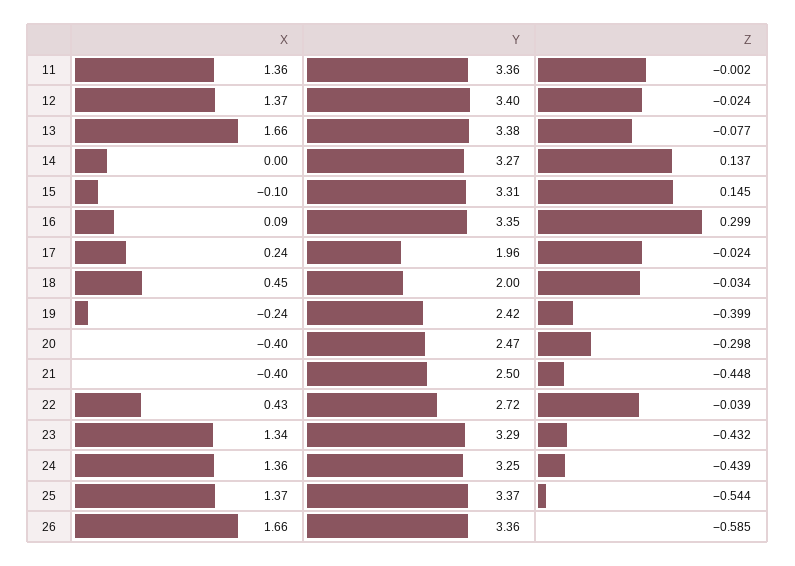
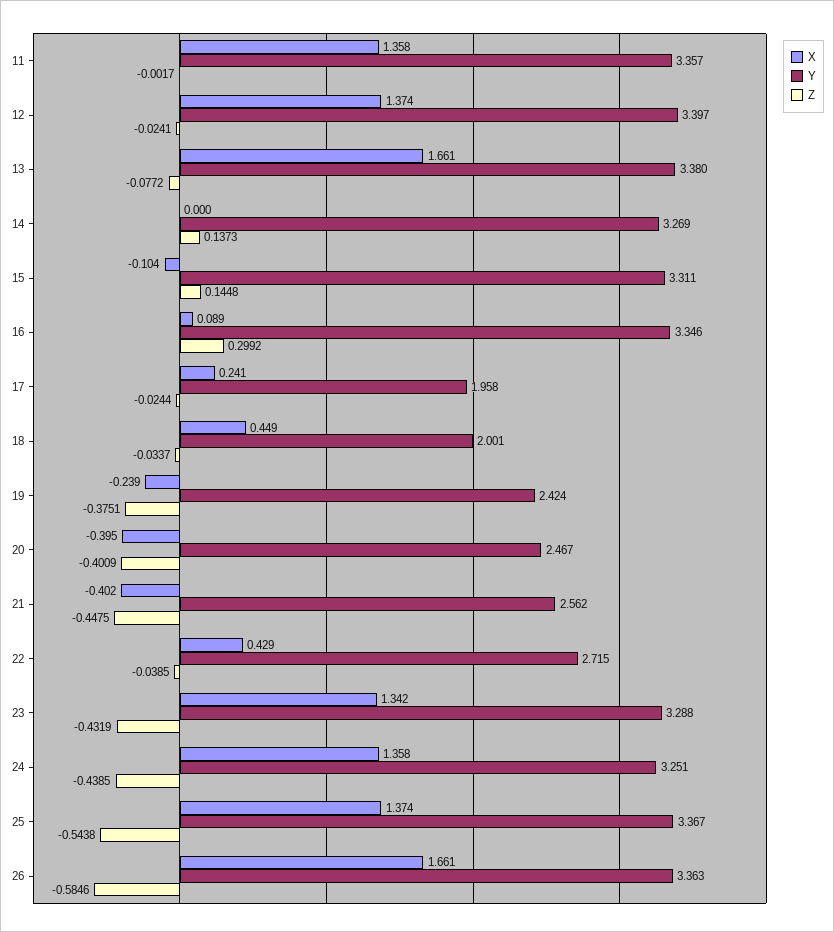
  {
    "X": {
      "11": 1.358,
      "12": 1.374,
      "13": 1.661,
      "14": 0,
      "15": -0.104,
      "16": 0.089,
      "17": 0.241,
      "18": 0.449,
      "19": -0.239,
      "20": -0.395,
      "21": -0.402,
      "22": 0.429,
      "23": 1.342,
      "24": 1.358,
      "25": 1.374,
      "26": 1.661
    },
    "Y": {
      "11": 3.357,
      "12": 3.397,
      "13": 3.38,
      "14": 3.269,
      "15": 3.311,
      "16": 3.346,
      "17": 1.958,
      "18": 2.001,
      "19": 2.424,
      "20": 2.467,
-     "21": 2.5,
+     "21": 2.562,
      "22": 2.715,
      "23": 3.288,
      "24": 3.251,
      "25": 3.367,
      "26": 3.363
    },
    "Z": {
      "11": -0.0017,
      "12": -0.0241,
      "13": -0.0772,
      "14": 0.1373,
      "15": 0.1448,
      "16": 0.2992,
      "17": -0.0244,
      "18": -0.0337,
-     "19": -0.399,
+     "19": -0.3751,
-     "20": -0.298,
+     "20": -0.4009,
      "21": -0.4475,
      "22": -0.0385,
      "23": -0.4319,
      "24": -0.4385,
      "25": -0.5438,
      "26": -0.5846
    }
  }

